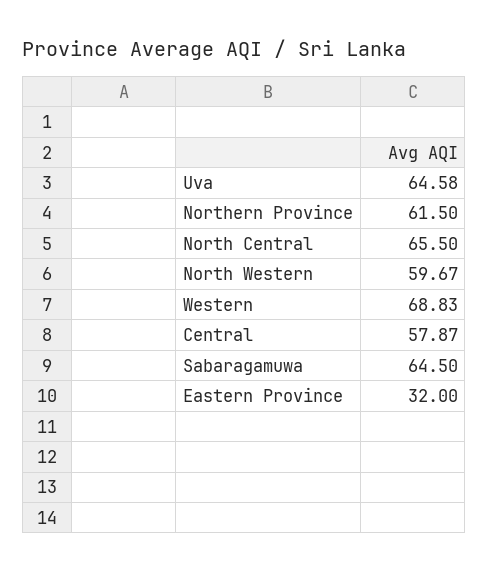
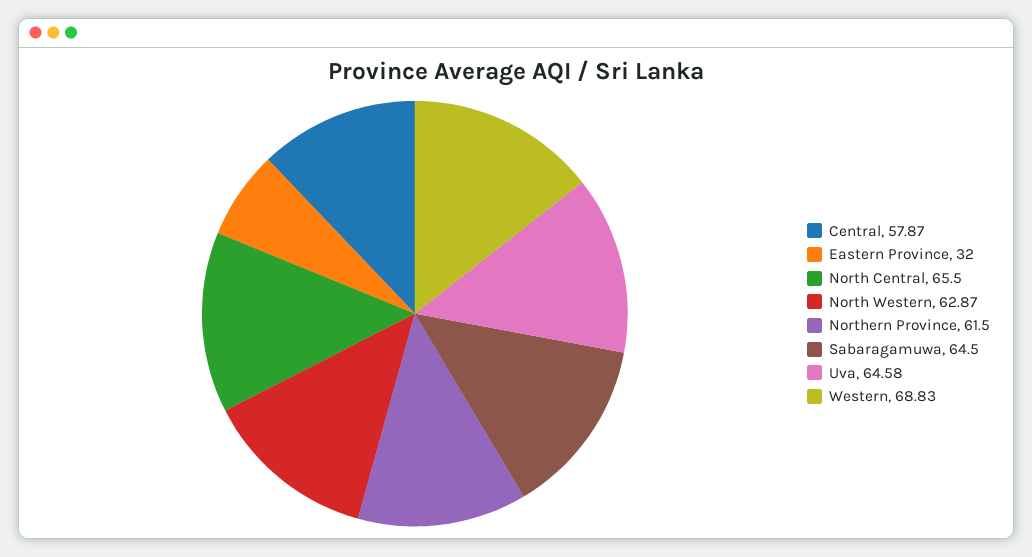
  {
    "Uva": 64.58,
    "Northern Province": 61.5,
    "North Central": 65.5,
-   "North Western": 59.67,
+   "North Western": 62.87,
    "Western": 68.83,
    "Central": 57.87,
    "Sabaragamuwa": 64.5,
    "Eastern Province": 32
  }

